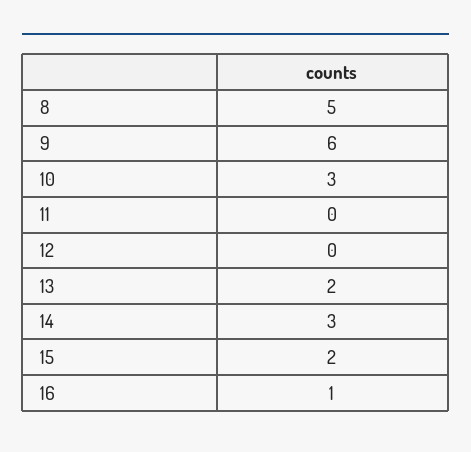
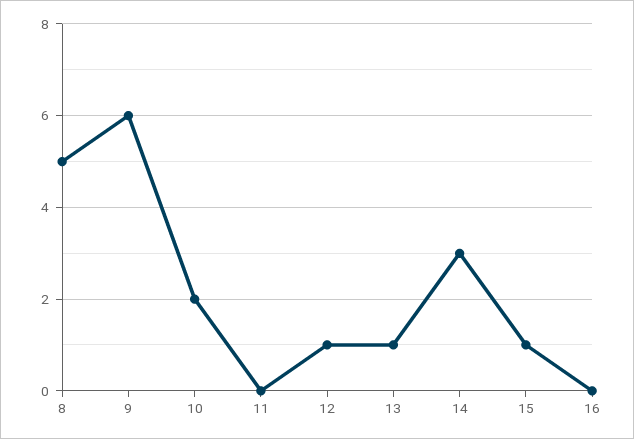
  {
    "8": 5,
    "9": 6,
-   "10": 3,
+   "10": 2,
    "11": 0,
-   "12": 0,
+   "12": 1,
-   "13": 2,
+   "13": 1,
    "14": 3,
-   "15": 2,
+   "15": 1,
-   "16": 1
+   "16": 0
  }

